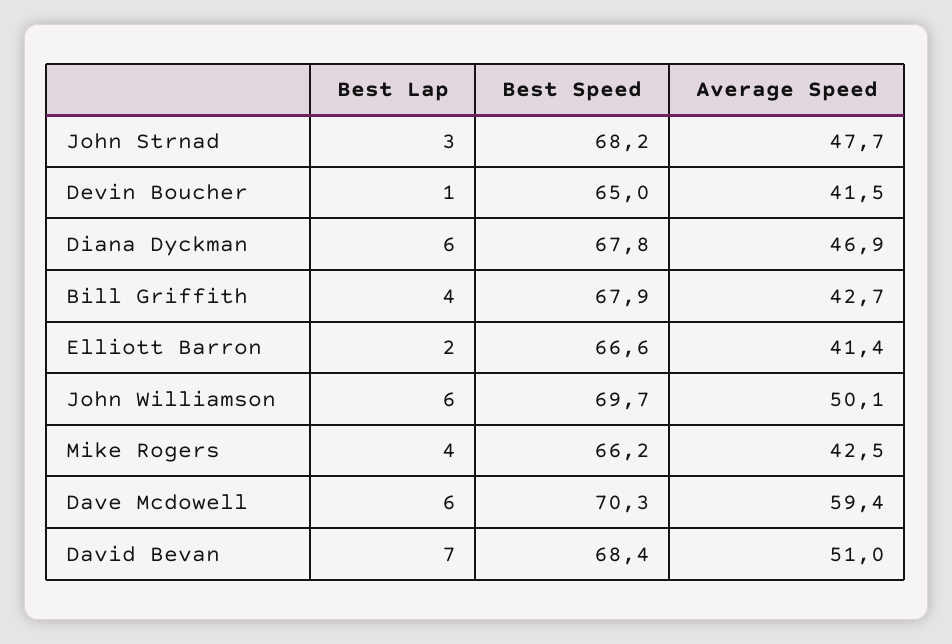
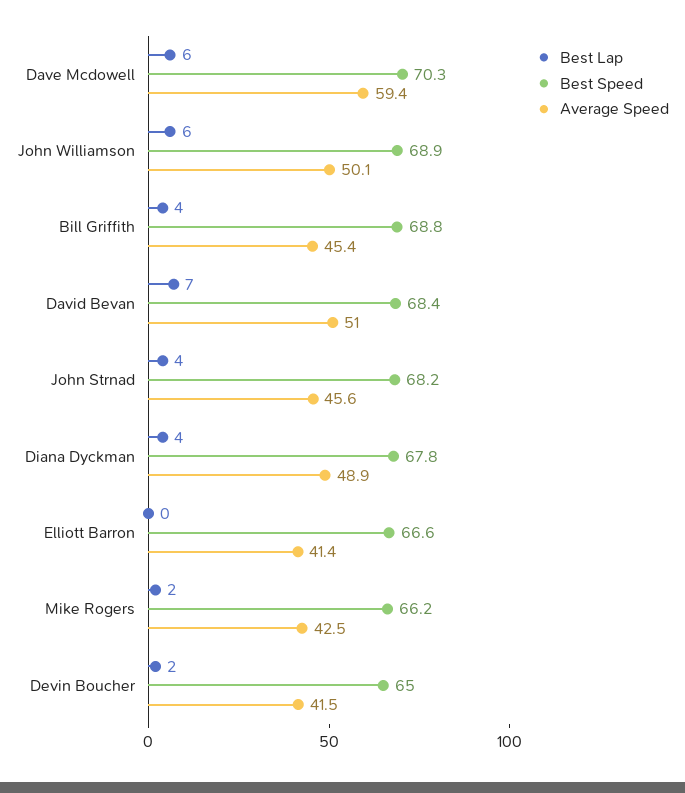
  {
    "Best Lap": {
-     "John Strnad": 3,
+     "John Strnad": 4,
-     "Devin Boucher": 1,
+     "Devin Boucher": 2,
-     "Diana Dyckman": 6,
+     "Diana Dyckman": 4,
      "Bill Griffith": 4,
-     "Elliott Barron": 2,
+     "Elliott Barron": 0,
      "John Williamson": 6,
-     "Mike Rogers": 4,
+     "Mike Rogers": 2,
      "Dave Mcdowell": 6,
      "David Bevan": 7
    },
    "Best Speed": {
      "John Strnad": 68.2,
      "Devin Boucher": 65,
      "Diana Dyckman": 67.8,
-     "Bill Griffith": 67.9,
+     "Bill Griffith": 68.8,
      "Elliott Barron": 66.6,
-     "John Williamson": 69.7,
+     "John Williamson": 68.9,
      "Mike Rogers": 66.2,
      "Dave Mcdowell": 70.3,
      "David Bevan": 68.4
    },
    "Average Speed": {
-     "John Strnad": 47.7,
+     "John Strnad": 45.6,
      "Devin Boucher": 41.5,
-     "Diana Dyckman": 46.9,
+     "Diana Dyckman": 48.9,
-     "Bill Griffith": 42.7,
+     "Bill Griffith": 45.4,
      "Elliott Barron": 41.4,
      "John Williamson": 50.1,
      "Mike Rogers": 42.5,
      "Dave Mcdowell": 59.4,
      "David Bevan": 51
    }
  }

